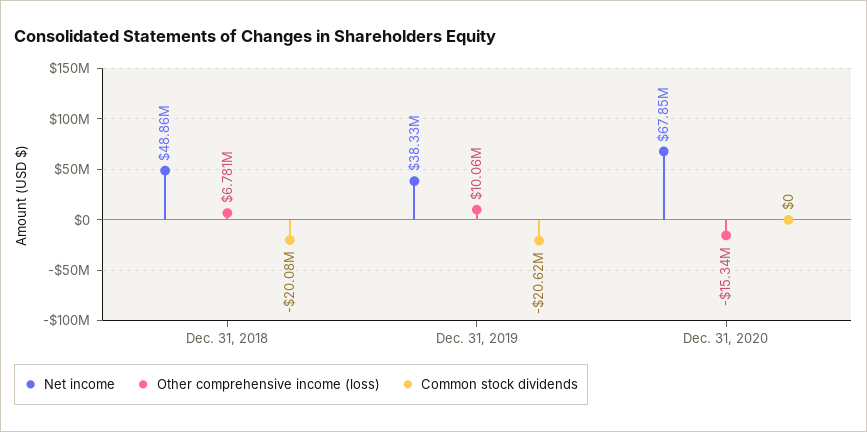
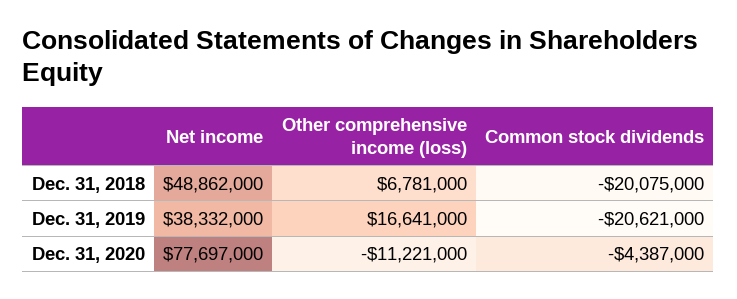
  {
    "Net income": {
      "Dec. 31, 2018": 48862000,
      "Dec. 31, 2019": 38332000,
-     "Dec. 31, 2020": 67850000
+     "Dec. 31, 2020": 77697000
    },
    "Other comprehensive income (loss)": {
      "Dec. 31, 2018": 6781000,
-     "Dec. 31, 2019": 10060000,
+     "Dec. 31, 2019": 16641000,
-     "Dec. 31, 2020": -15340000
+     "Dec. 31, 2020": -11221000
    },
    "Common stock dividends": {
      "Dec. 31, 2018": -20075000,
      "Dec. 31, 2019": -20621000,
-     "Dec. 31, 2020": 0
+     "Dec. 31, 2020": -4387000
    }
  }

